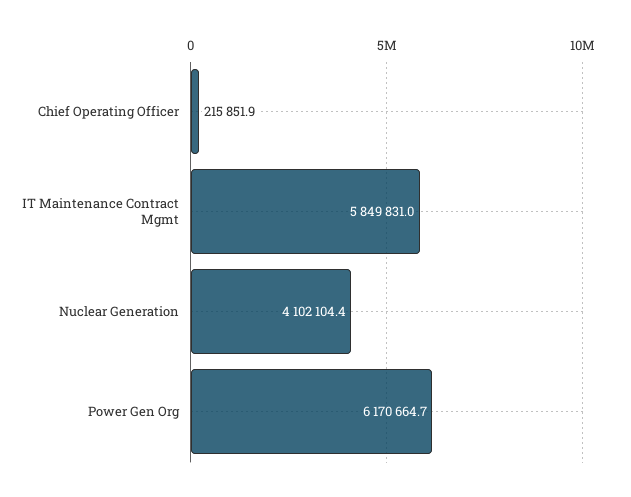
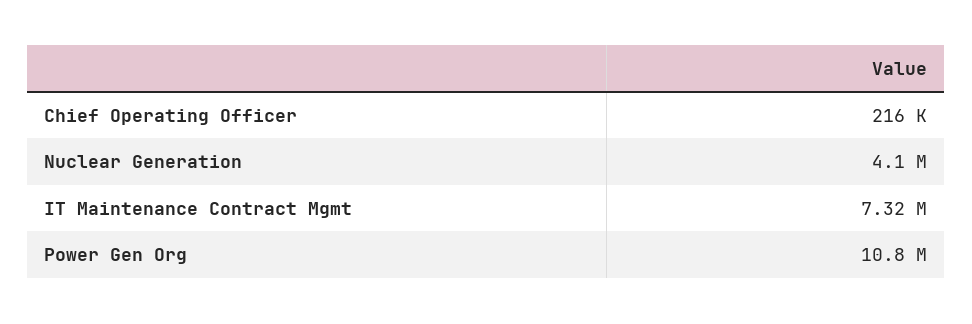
  {
    "Chief Operating Officer": 215851.9,
-   "IT Maintenance Contract Mgmt": 5849831,
+   "IT Maintenance Contract Mgmt": 7320000,
    "Nuclear Generation": 4102104.4,
-   "Power Gen Org": 6170664.7
+   "Power Gen Org": 10800000
  }

